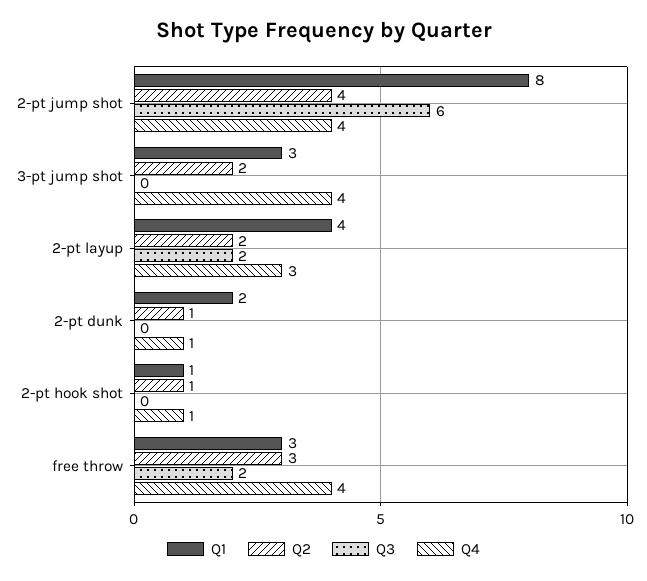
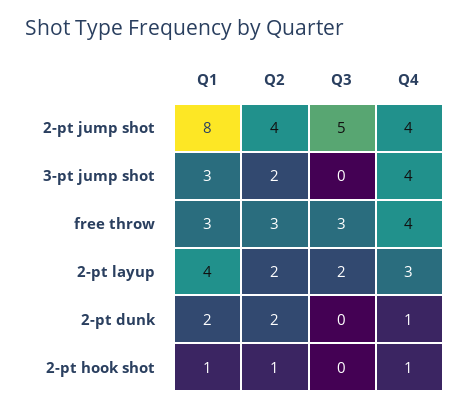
  {
    "Q1": {
      "2-pt jump shot": 8,
      "3-pt jump shot": 3,
      "2-pt layup": 4,
      "2-pt dunk": 2,
      "2-pt hook shot": 1,
      "free throw": 3
    },
    "Q2": {
      "2-pt jump shot": 4,
      "3-pt jump shot": 2,
      "2-pt layup": 2,
-     "2-pt dunk": 1,
+     "2-pt dunk": 2,
      "2-pt hook shot": 1,
      "free throw": 3
    },
    "Q3": {
-     "2-pt jump shot": 6,
+     "2-pt jump shot": 5,
      "3-pt jump shot": 0,
      "2-pt layup": 2,
      "2-pt dunk": 0,
      "2-pt hook shot": 0,
-     "free throw": 2
+     "free throw": 3
    },
    "Q4": {
      "2-pt jump shot": 4,
      "3-pt jump shot": 4,
      "2-pt layup": 3,
      "2-pt dunk": 1,
      "2-pt hook shot": 1,
      "free throw": 4
    }
  }

